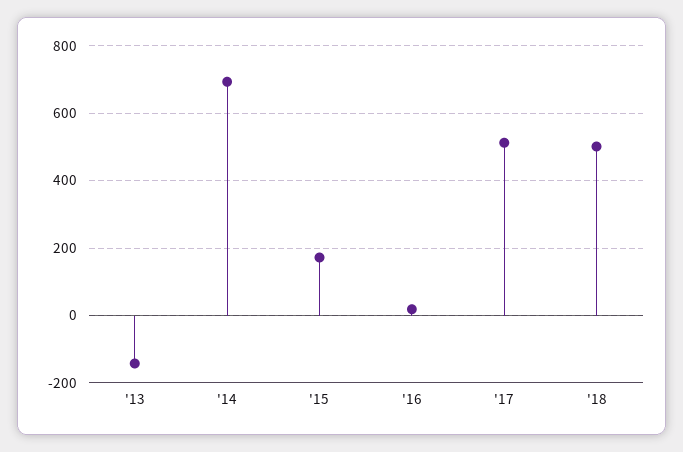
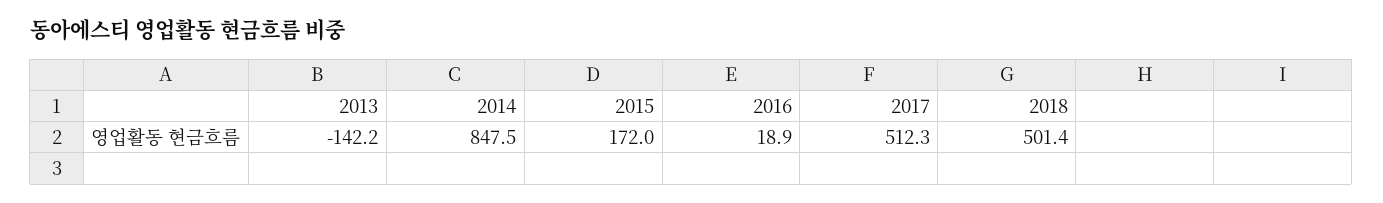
  {
    "'13": -142.2,
-   "'14": 700,
+   "'14": 847.5,
    "'15": 172,
    "'16": 18.9,
    "'17": 512.3,
    "'18": 501.4
  }

